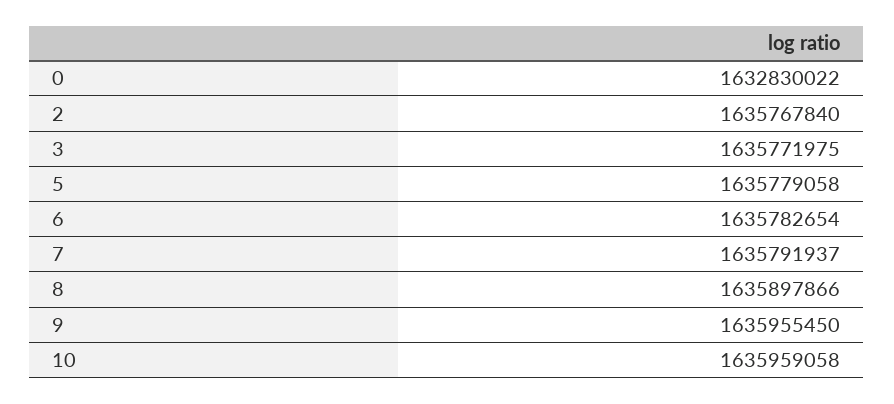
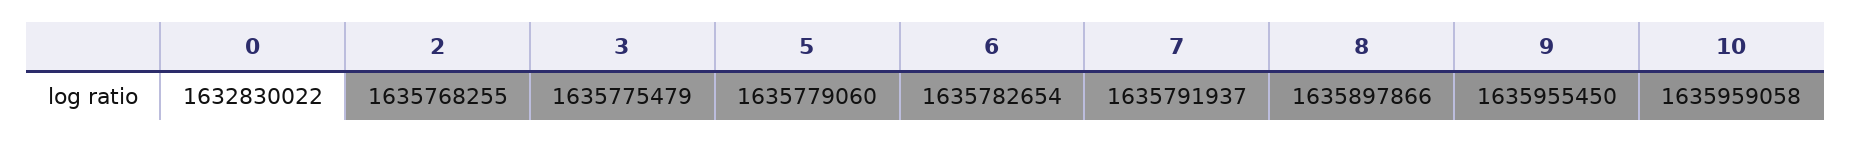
  {
    "0": 1632830022,
-   "2": 1635767840,
+   "2": 1635768255,
-   "3": 1635771975,
+   "3": 1635775479,
-   "5": 1635779058,
+   "5": 1635779060,
    "6": 1635782654,
    "7": 1635791937,
    "8": 1635897866,
    "9": 1635955450,
    "10": 1635959058
  }

